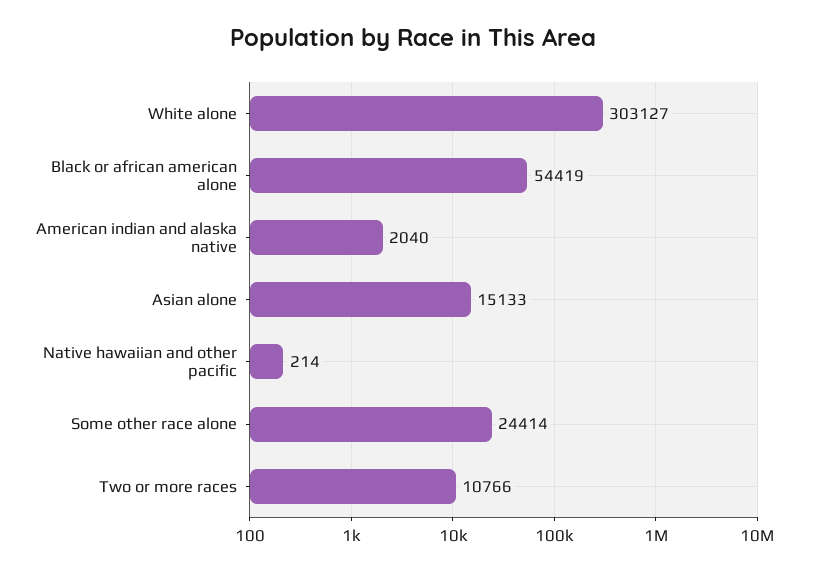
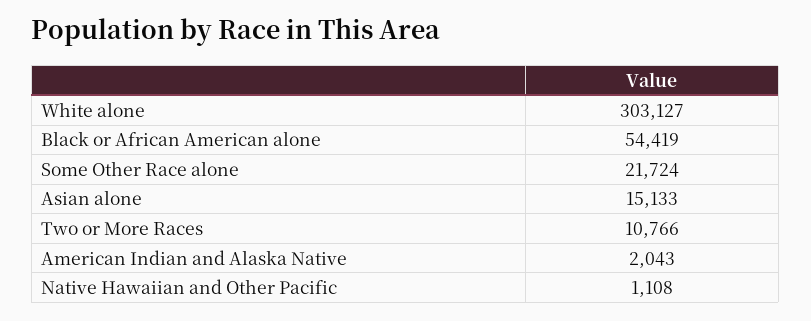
  {
    "White alone": 303127,
    "Black or african american alone": 54419,
-   "American indian and alaska native": 2040,
+   "American indian and alaska native": 2043,
    "Asian alone": 15133,
-   "Native hawaiian and other pacific": 214,
+   "Native hawaiian and other pacific": 1108,
-   "Some other race alone": 24414,
+   "Some other race alone": 21724,
    "Two or more races": 10766
  }

